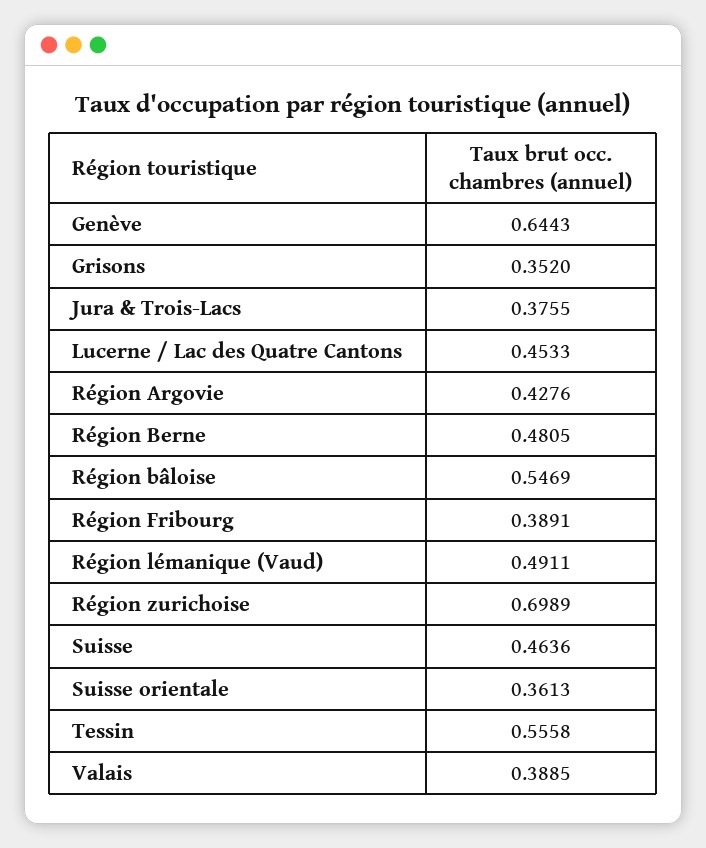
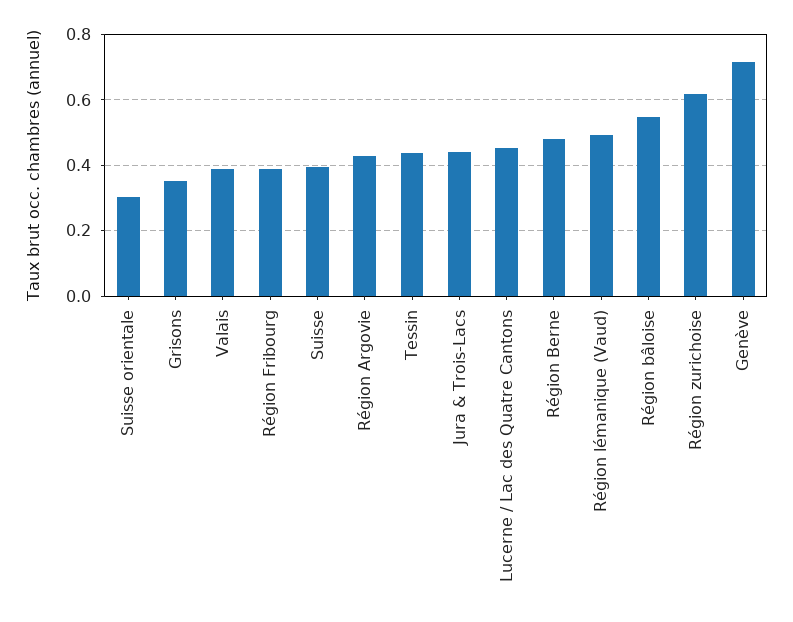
  {
-   "Genève": 0.6443,
+   "Genève": 0.72,
    "Grisons": 0.352,
-   "Jura & Trois-Lacs": 0.3755,
+   "Jura & Trois-Lacs": 0.44,
    "Lucerne / Lac des Quatre Cantons": 0.4533,
    "Région Argovie": 0.4276,
    "Région Berne": 0.4805,
    "Région bâloise": 0.5469,
    "Région Fribourg": 0.3891,
    "Région lémanique (Vaud)": 0.4911,
-   "Région zurichoise": 0.6989,
+   "Région zurichoise": 0.62,
-   "Suisse": 0.4636,
+   "Suisse": 0.4,
-   "Suisse orientale": 0.3613,
+   "Suisse orientale": 0.3,
-   "Tessin": 0.5558,
+   "Tessin": 0.44,
    "Valais": 0.3885
  }

